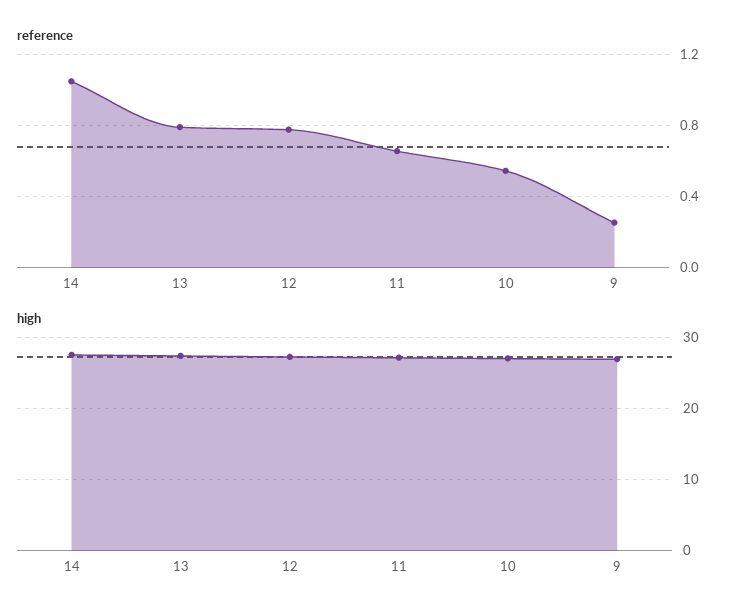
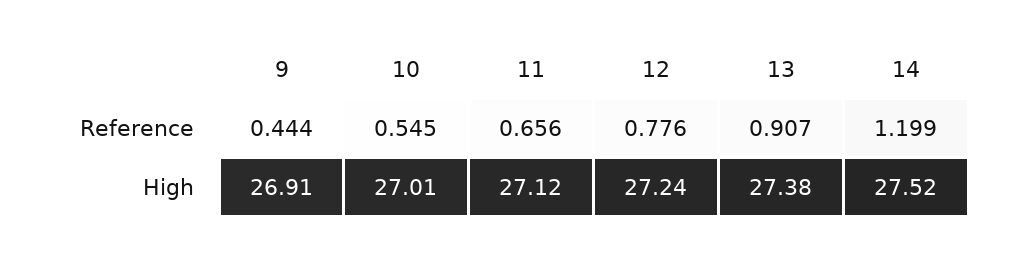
  {
    "reference": {
-     "14": 1.05,
+     "14": 1.199,
-     "13": 0.8,
+     "13": 0.907,
      "12": 0.776,
      "11": 0.656,
      "10": 0.545,
-     "9": 0.25
+     "9": 0.444
    },
    "high": {
      "14": 27.52,
      "13": 27.38,
      "12": 27.24,
      "11": 27.12,
      "10": 27.01,
      "9": 26.91
    }
  }

